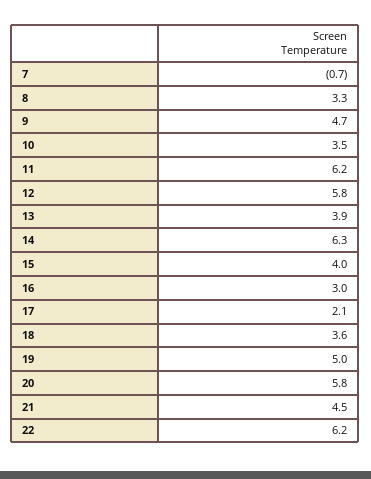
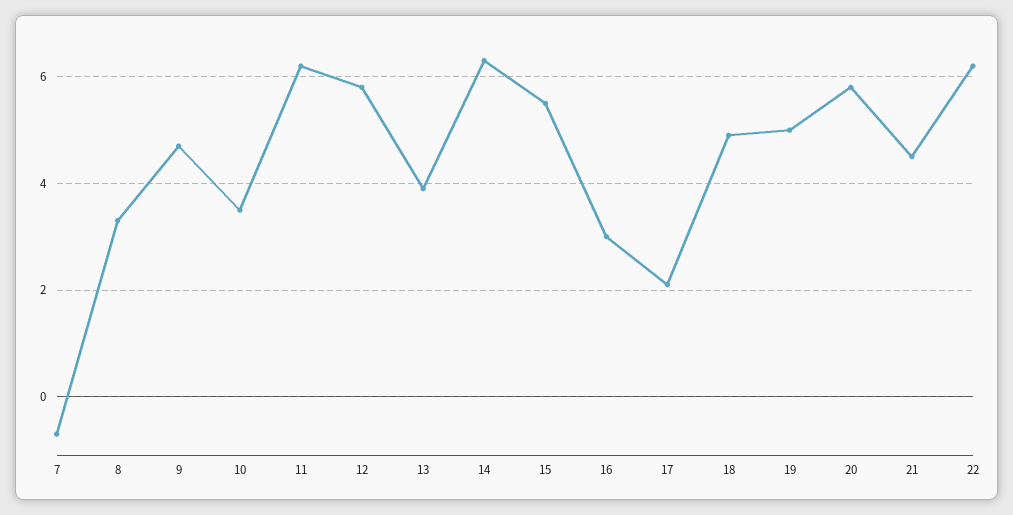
  {
    "7": -0.7,
    "8": 3.3,
    "9": 4.7,
    "10": 3.5,
    "11": 6.2,
    "12": 5.8,
    "13": 3.9,
    "14": 6.3,
-   "15": 4,
+   "15": 5.5,
    "16": 3,
    "17": 2.1,
-   "18": 3.6,
+   "18": 5,
    "19": 5,
    "20": 5.8,
    "21": 4.5,
    "22": 6.2
  }

